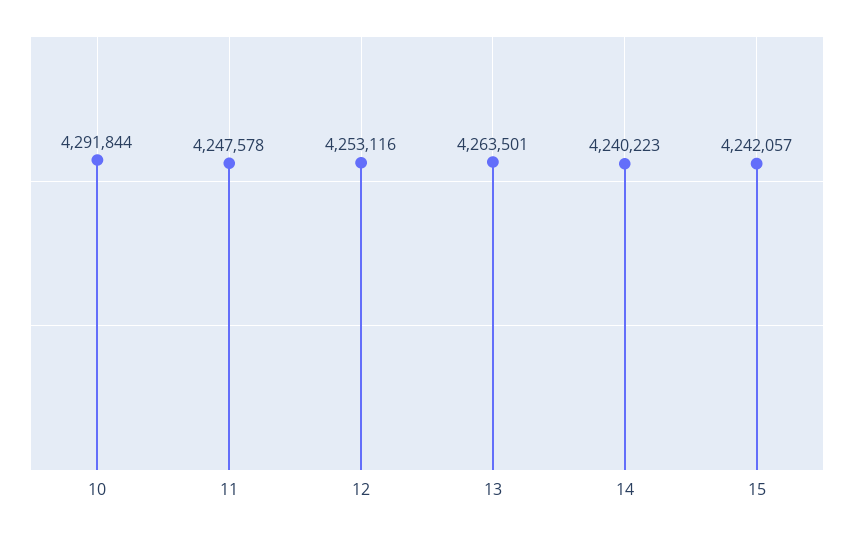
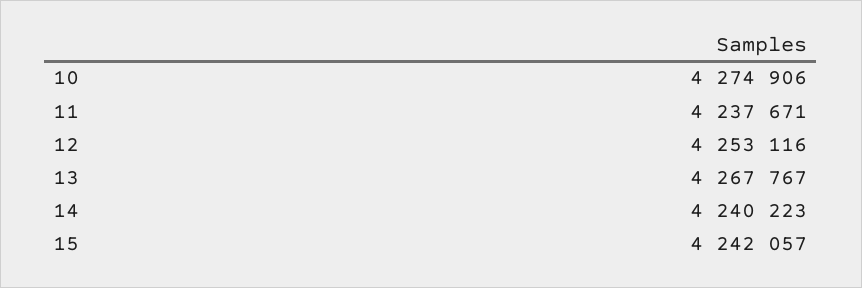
  {
-   "10": 4291844,
+   "10": 4274906,
-   "11": 4247578,
+   "11": 4237671,
    "12": 4253116,
-   "13": 4263501,
+   "13": 4267767,
    "14": 4240223,
    "15": 4242057
  }

